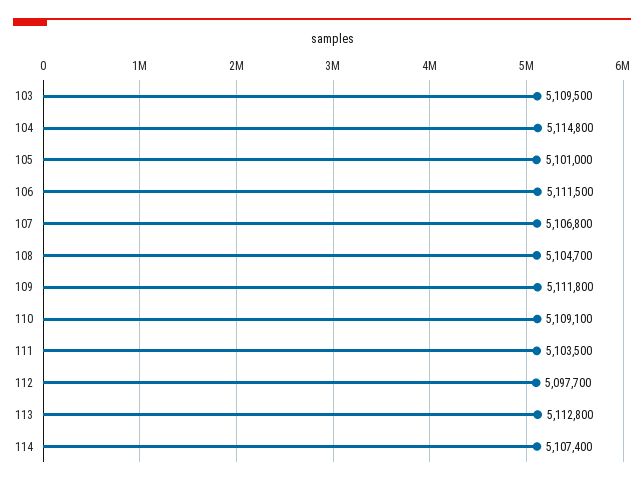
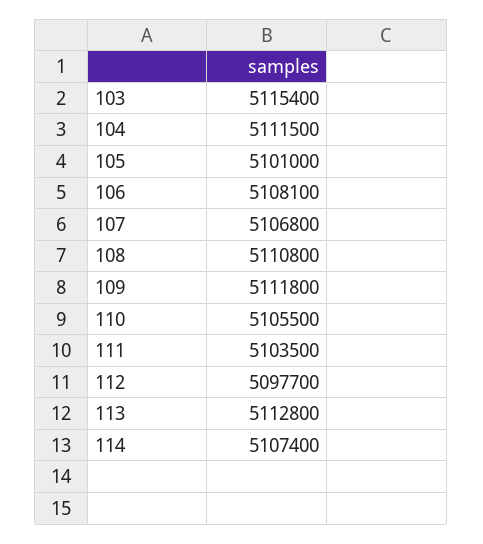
  {
-   "103": 5109500,
+   "103": 5115400,
-   "104": 5114800,
+   "104": 5111500,
    "105": 5101000,
-   "106": 5111500,
+   "106": 5108100,
    "107": 5106800,
-   "108": 5104700,
+   "108": 5110800,
    "109": 5111800,
-   "110": 5109100,
+   "110": 5105500,
    "111": 5103500,
    "112": 5097700,
    "113": 5112800,
    "114": 5107400
  }

